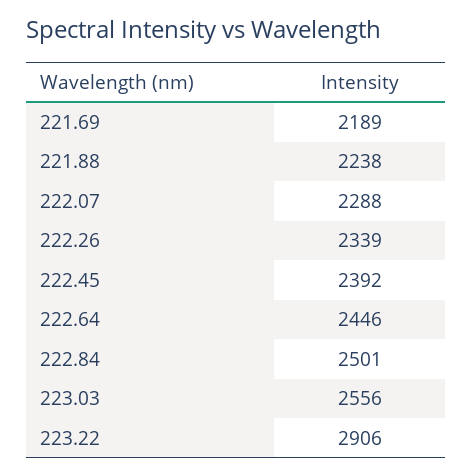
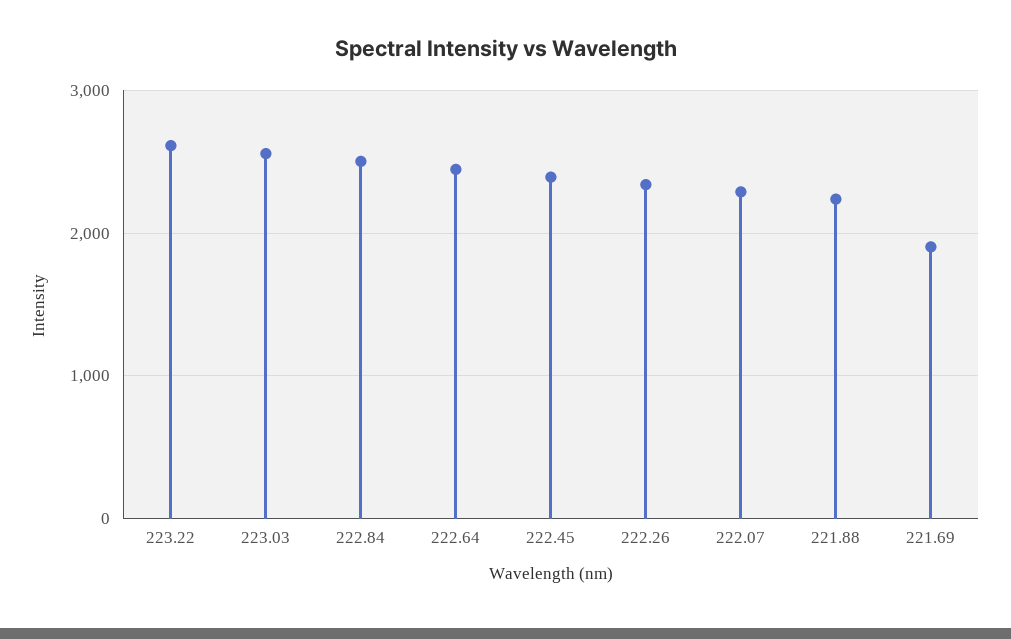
  {
-   "221.69": 2189,
+   "221.69": 1900,
    "221.88": 2238,
    "222.07": 2288,
    "222.26": 2339,
    "222.45": 2392,
    "222.64": 2446,
    "222.84": 2501,
    "223.03": 2556,
-   "223.22": 2906
+   "223.22": 2600
  }

